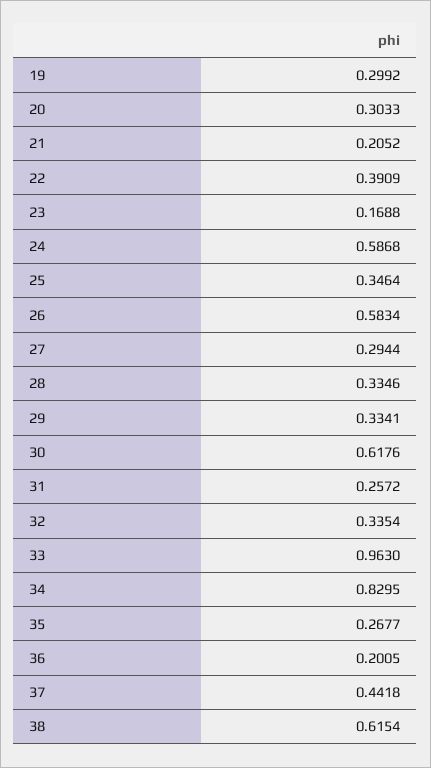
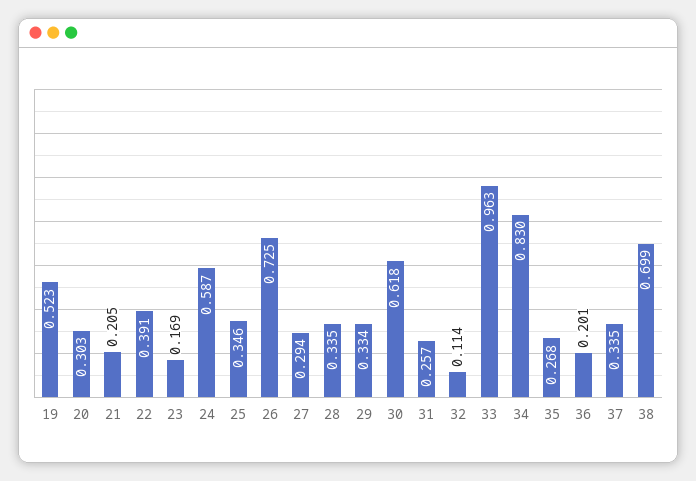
  {
-   "19": 0.2992,
+   "19": 0.523,
    "20": 0.3033,
    "21": 0.2052,
    "22": 0.3909,
    "23": 0.1688,
    "24": 0.5868,
    "25": 0.3464,
-   "26": 0.5834,
+   "26": 0.725,
    "27": 0.2944,
    "28": 0.3346,
    "29": 0.3341,
    "30": 0.6176,
    "31": 0.2572,
-   "32": 0.3354,
+   "32": 0.114,
    "33": 0.963,
    "34": 0.8295,
    "35": 0.2677,
    "36": 0.2005,
-   "37": 0.4418,
+   "37": 0.335,
-   "38": 0.6154
+   "38": 0.699
  }

